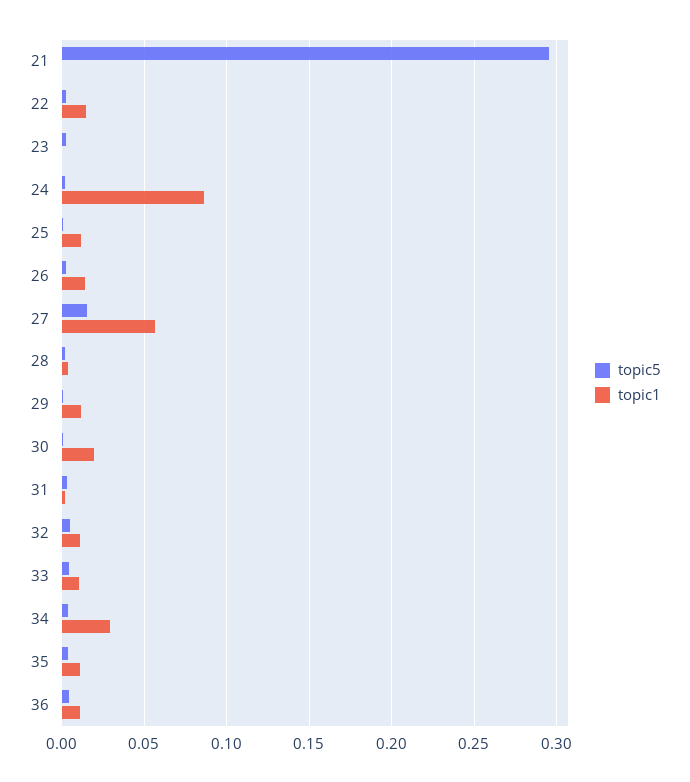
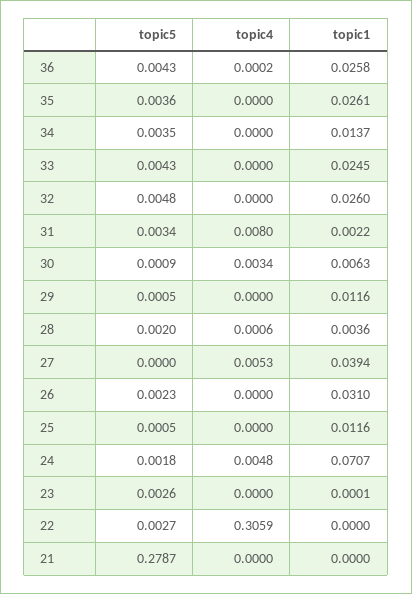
  {
    "topic5": {
-     "21": 0.295,
+     "21": 0.2787,
      "22": 0.0027,
      "23": 0.0026,
      "24": 0.0018,
      "25": 0.0005,
      "26": 0.0023,
-     "27": 0.015,
+     "27": 0,
      "28": 0.002,
      "29": 0.0005,
      "30": 0.0009,
      "31": 0.0034,
      "32": 0.0048,
      "33": 0.0043,
      "34": 0.0035,
      "35": 0.0036,
      "36": 0.0043
    },
    "topic1": {
      "21": 0,
-     "22": 0.015,
+     "22": 0,
      "23": 0.0001,
-     "24": 0.085,
+     "24": 0.0707,
      "25": 0.0116,
-     "26": 0.015,
+     "26": 0.031,
-     "27": 0.055,
+     "27": 0.0394,
      "28": 0.0036,
      "29": 0.0116,
-     "30": 0.02,
+     "30": 0.0063,
      "31": 0.0022,
-     "32": 0.01,
+     "32": 0.026,
-     "33": 0.01,
+     "33": 0.0245,
-     "34": 0.03,
+     "34": 0.0137,
-     "35": 0.01,
+     "35": 0.0261,
-     "36": 0.01
+     "36": 0.0258
-   }
+   },
+   "topic4": {
+     "36": 0.0002,
+     "35": 0,
+     "34": 0,
+     "33": 0,
+     "32": 0,
+     "31": 0.008,
+     "30": 0.0034,
+     "29": 0,
+     "28": 0.0006,
+     "27": 0.0053,
+     "26": 0,
+     "25": 0,
+     "24": 0.0048,
+     "23": 0,
+     "22": 0.3059,
+     "21": 0
+   }
  }

